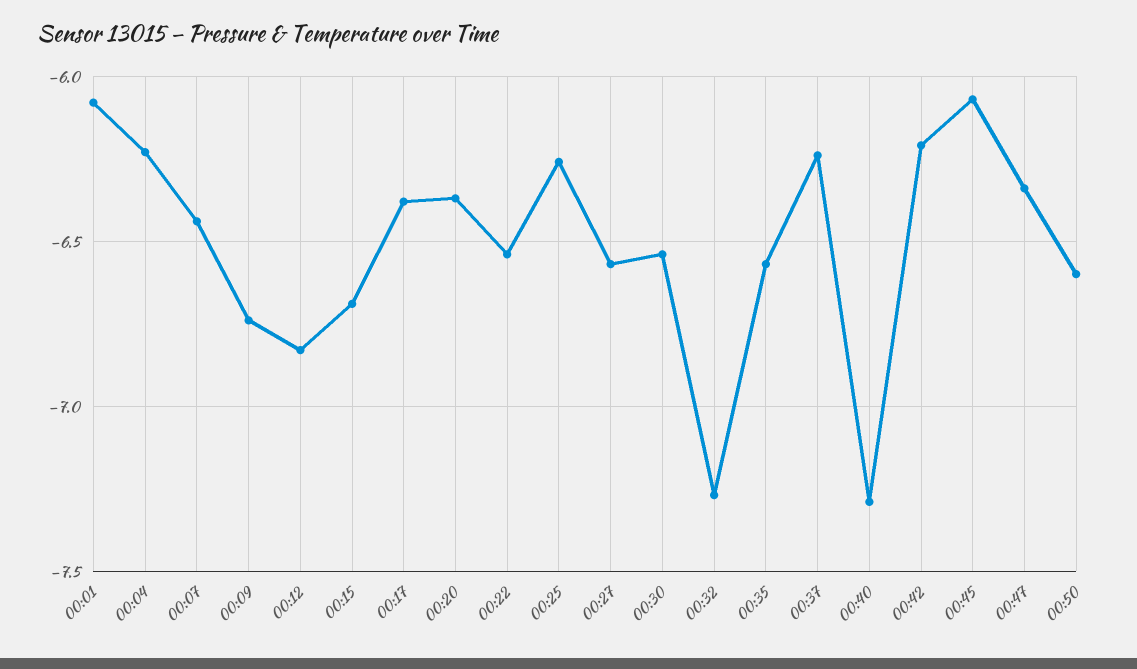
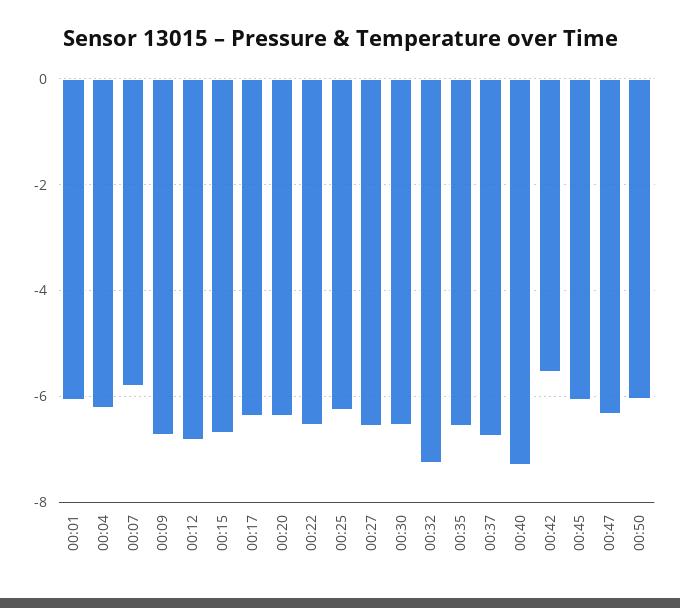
  {
    "00:01": -6.1,
    "00:04": -6.25,
-   "00:07": -6.45,
+   "00:07": -5.8,
    "00:09": -6.75,
    "00:12": -6.85,
    "00:15": -6.7,
    "00:17": -6.4,
    "00:20": -6.35,
    "00:22": -6.55,
    "00:25": -6.25,
    "00:27": -6.55,
    "00:30": -6.55,
    "00:32": -7.25,
    "00:35": -6.55,
-   "00:37": -6.25,
+   "00:37": -6.8,
    "00:40": -7.3,
-   "00:42": -6.2,
+   "00:42": -5.6,
    "00:45": -6.05,
    "00:47": -6.35,
-   "00:50": -6.6
+   "00:50": -6
  }

